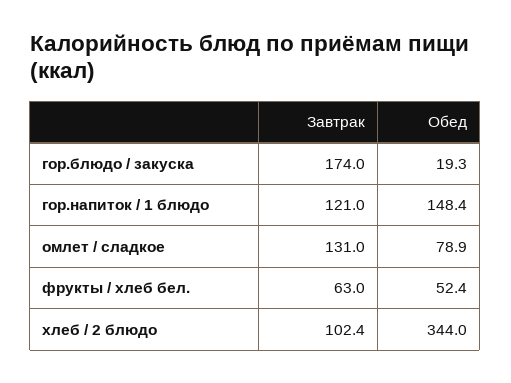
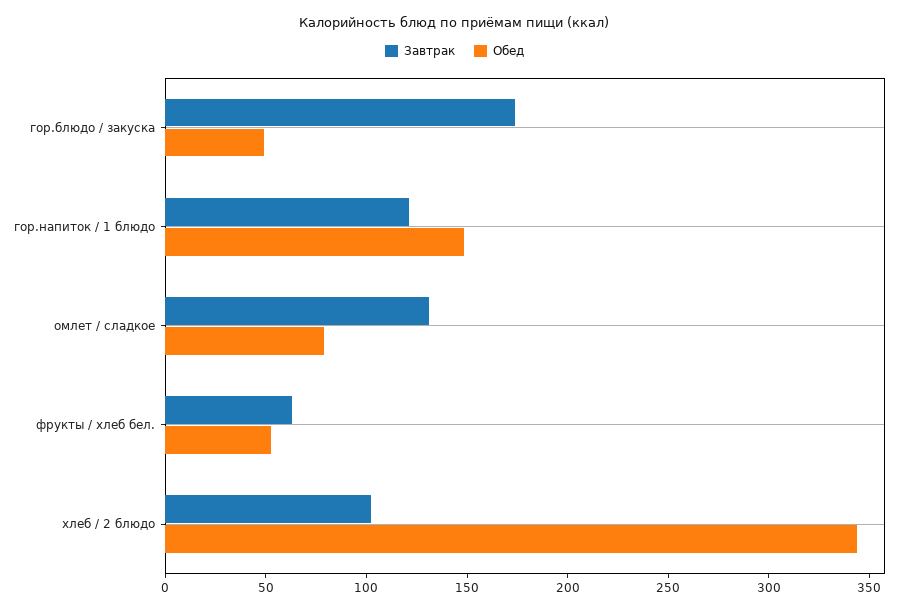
  {
    "Завтрак": {
      "гор.блюдо / закуска": 174,
      "гор.напиток / 1 блюдо": 121,
      "омлет / сладкое": 131,
      "фрукты / хлеб бел.": 63,
      "хлеб / 2 блюдо": 102.4
    },
    "Обед": {
-     "гор.блюдо / закуска": 19.3,
+     "гор.блюдо / закуска": 50,
      "гор.напиток / 1 блюдо": 148.4,
      "омлет / сладкое": 78.9,
      "фрукты / хлеб бел.": 52.4,
      "хлеб / 2 блюдо": 344
    }
  }

